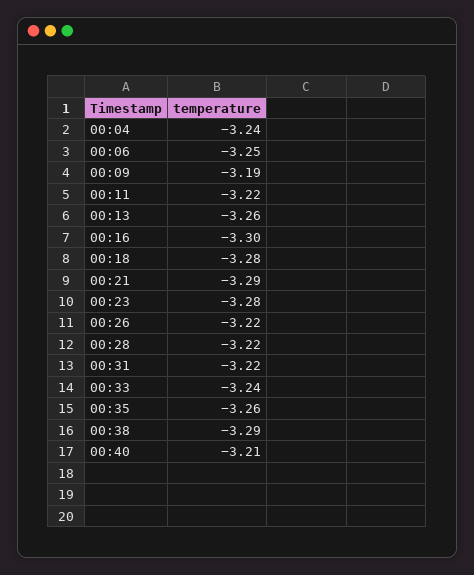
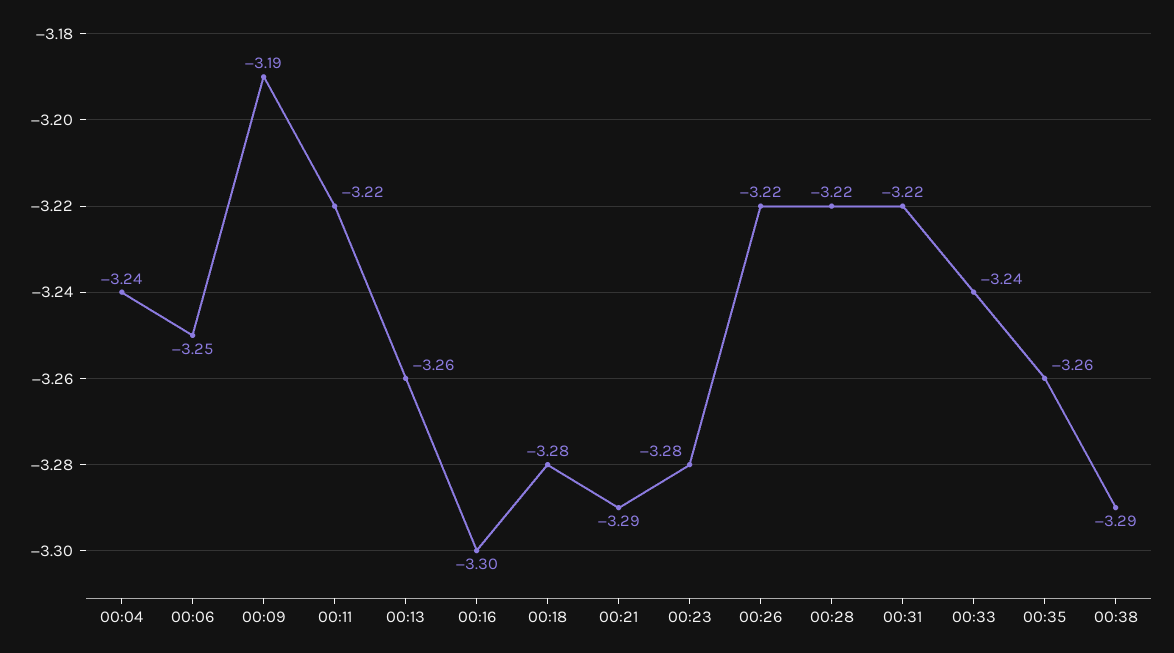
  {
    "00:04": -3.24,
    "00:06": -3.25,
    "00:09": -3.19,
    "00:11": -3.22,
    "00:13": -3.26,
    "00:16": -3.3,
    "00:18": -3.28,
    "00:21": -3.29,
    "00:23": -3.28,
    "00:26": -3.22,
    "00:28": -3.22,
    "00:31": -3.22,
    "00:33": -3.24,
    "00:35": -3.26,
-   "00:38": -3.29,
+   "00:38": -3.29
-   "00:40": -3.21
  }

